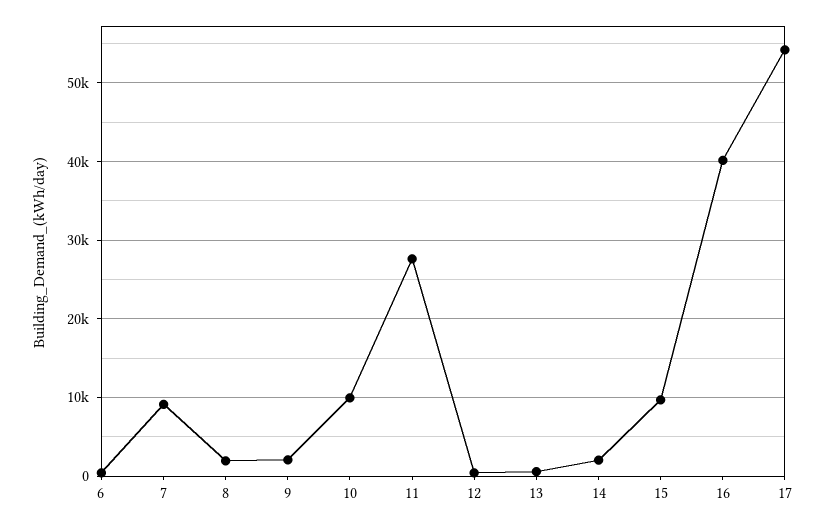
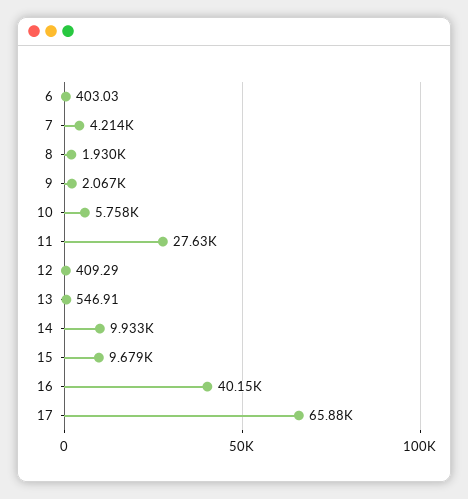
  {
    "6": 403.03,
-   "7": 9000,
+   "7": 4214,
    "8": 1930,
    "9": 2067,
-   "10": 10000,
+   "10": 5758,
    "11": 27630,
    "12": 409.29,
    "13": 546.91,
-   "14": 2000,
+   "14": 9933,
    "15": 9679,
    "16": 40150,
-   "17": 54000
+   "17": 65880
  }

